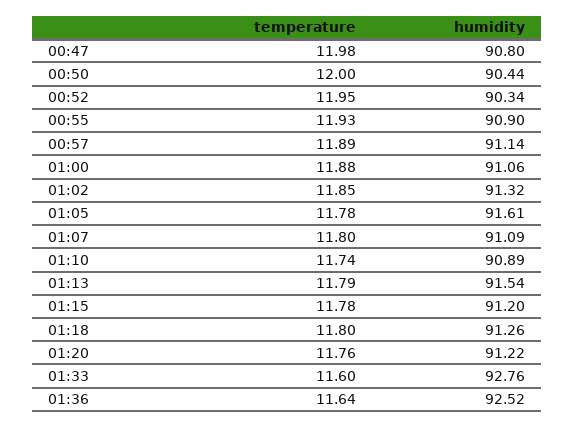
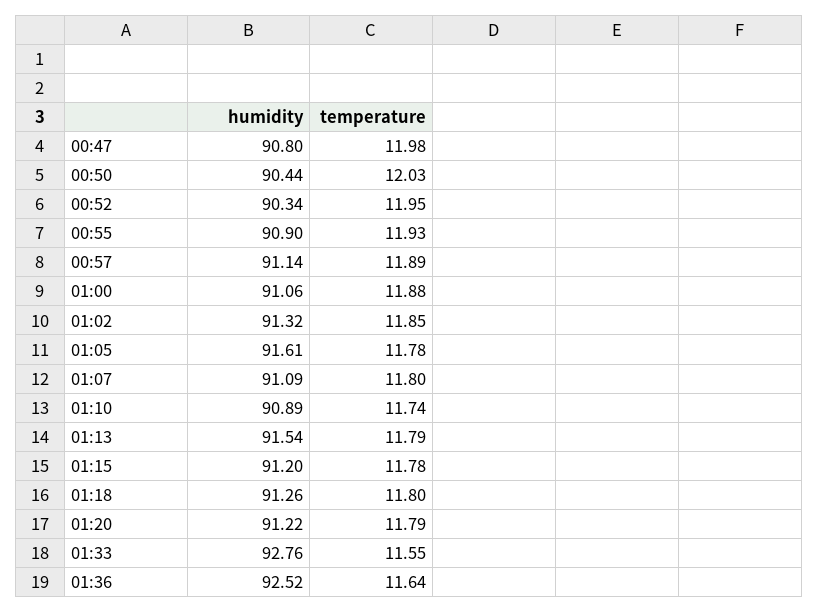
  {
    "temperature": {
      "00:47": 11.98,
-     "00:50": 12,
+     "00:50": 12.03,
      "00:52": 11.95,
      "00:55": 11.93,
      "00:57": 11.89,
      "01:00": 11.88,
      "01:02": 11.85,
      "01:05": 11.78,
      "01:07": 11.8,
      "01:10": 11.74,
      "01:13": 11.79,
      "01:15": 11.78,
      "01:18": 11.8,
-     "01:20": 11.76,
+     "01:20": 11.79,
-     "01:33": 11.6,
+     "01:33": 11.55,
      "01:36": 11.64
    },
    "humidity": {
      "00:47": 90.8,
      "00:50": 90.44,
      "00:52": 90.34,
      "00:55": 90.9,
      "00:57": 91.14,
      "01:00": 91.06,
      "01:02": 91.32,
      "01:05": 91.61,
      "01:07": 91.09,
      "01:10": 90.89,
      "01:13": 91.54,
      "01:15": 91.2,
      "01:18": 91.26,
      "01:20": 91.22,
      "01:33": 92.76,
      "01:36": 92.52
    }
  }

